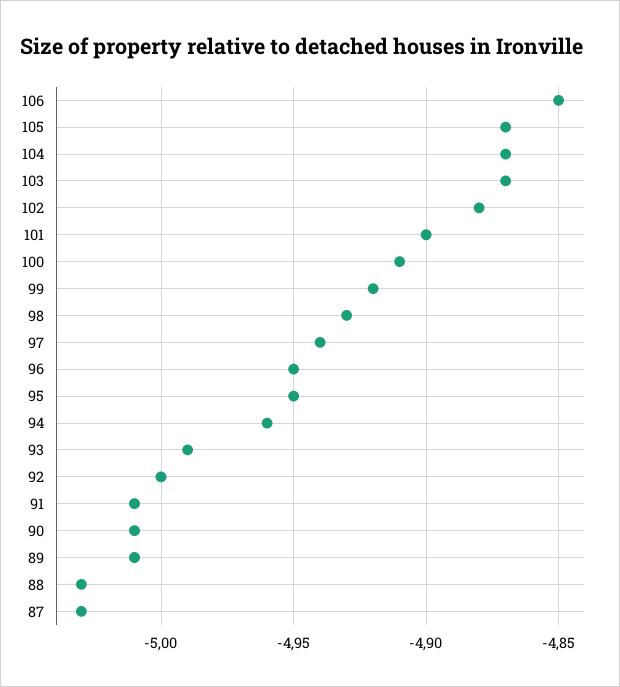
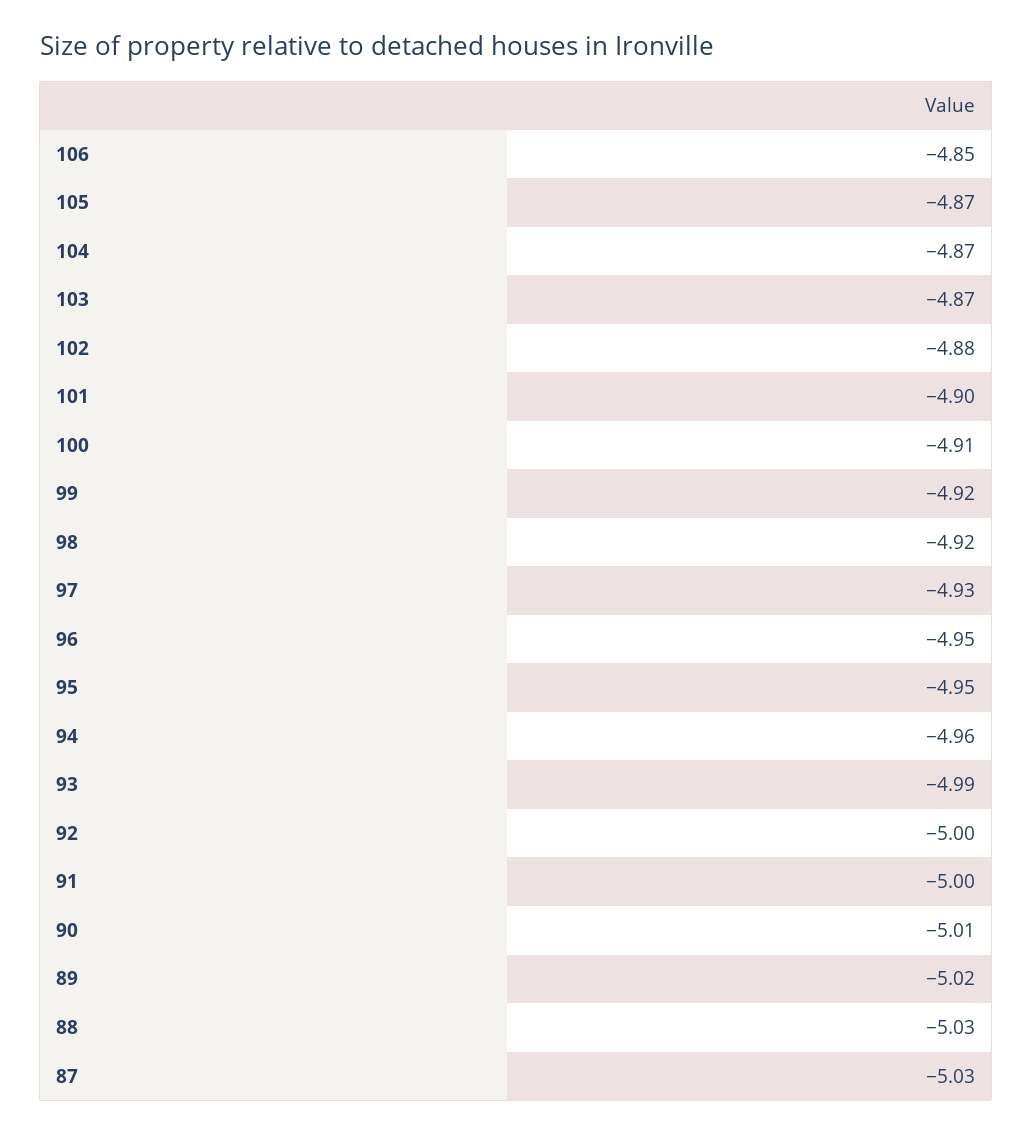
  {
    "106": -4.85,
    "105": -4.87,
    "104": -4.87,
    "103": -4.87,
    "102": -4.88,
    "101": -4.9,
    "100": -4.91,
    "99": -4.92,
-   "98": -4.93,
+   "98": -4.92,
-   "97": -4.94,
+   "97": -4.93,
    "96": -4.95,
    "95": -4.95,
    "94": -4.96,
    "93": -4.99,
    "92": -5,
-   "91": -5.01,
+   "91": -5,
    "90": -5.01,
-   "89": -5.01,
+   "89": -5.02,
    "88": -5.03,
    "87": -5.03
  }

